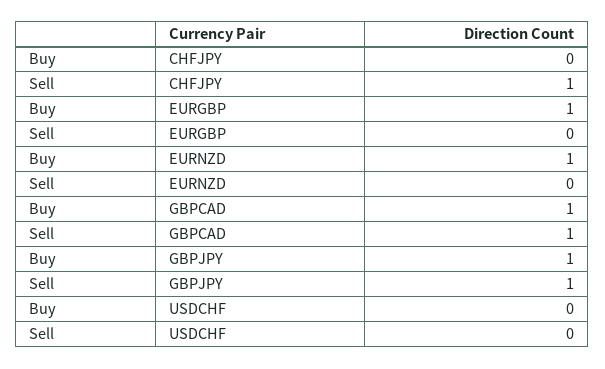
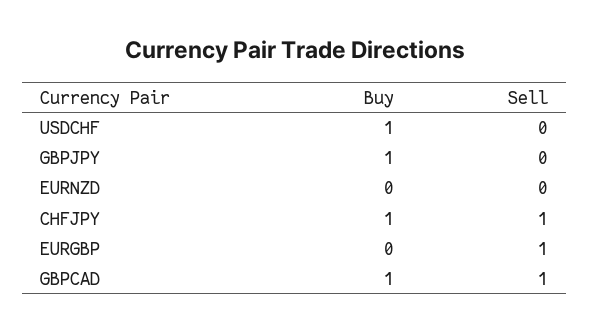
  {
    "Buy": {
-     "CHFJPY": 0,
+     "CHFJPY": 1,
-     "EURGBP": 1,
+     "EURGBP": 0,
-     "EURNZD": 1,
+     "EURNZD": 0,
      "GBPCAD": 1,
      "GBPJPY": 1,
-     "USDCHF": 0
+     "USDCHF": 1
    },
    "Sell": {
      "CHFJPY": 1,
-     "EURGBP": 0,
+     "EURGBP": 1,
      "EURNZD": 0,
      "GBPCAD": 1,
-     "GBPJPY": 1,
+     "GBPJPY": 0,
      "USDCHF": 0
    }
  }

